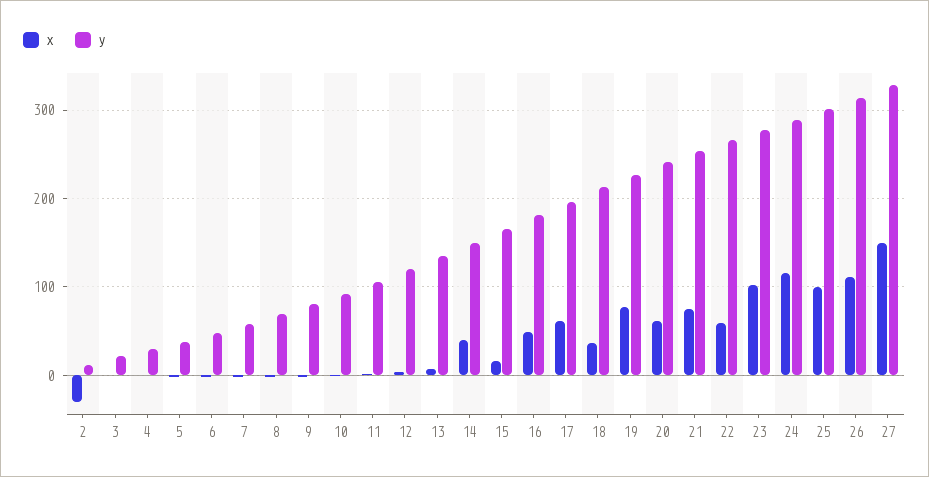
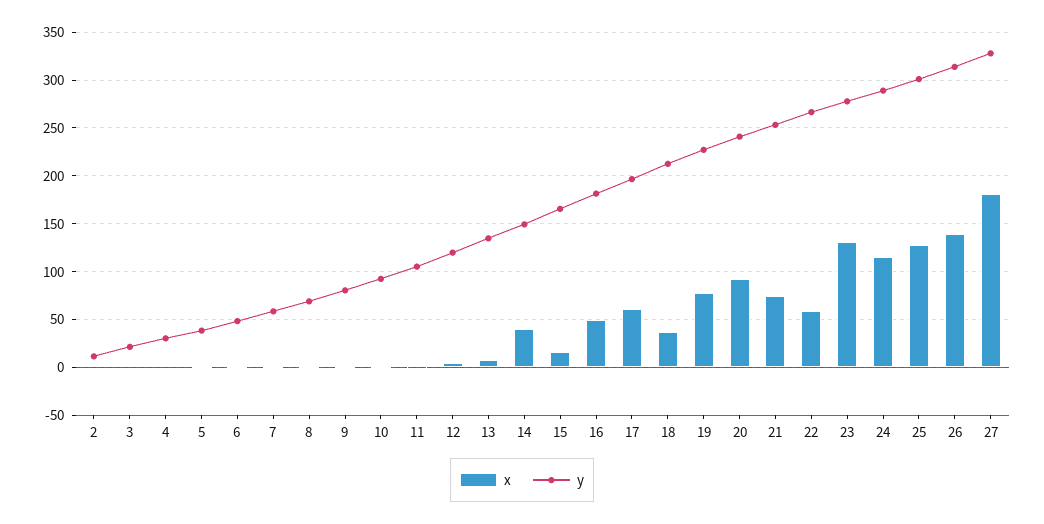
  {
    "x": {
-     "2": -30,
+     "2": 0,
      "3": 0,
      "4": 0,
      "5": 0,
      "6": 0,
      "7": 0,
      "8": 0,
      "9": 0,
      "10": 0,
      "11": 0,
      "12": 0,
      "13": 10,
      "14": 40,
      "15": 20,
      "16": 50,
      "17": 60,
      "18": 40,
      "19": 80,
-     "20": 60,
+     "20": 90,
      "21": 80,
      "22": 60,
-     "23": 100,
+     "23": 130,
      "24": 120,
-     "25": 100,
+     "25": 130,
-     "26": 110,
+     "26": 140,
-     "27": 150
+     "27": 180
    },
    "y": {
      "2": 10,
      "3": 20,
      "4": 30,
      "5": 40,
      "6": 50,
      "7": 60,
      "8": 70,
      "9": 80,
      "10": 90,
      "11": 110,
      "12": 120,
      "13": 130,
      "14": 150,
      "15": 170,
      "16": 180,
      "17": 200,
      "18": 210,
      "19": 230,
      "20": 240,
      "21": 250,
      "22": 270,
      "23": 280,
      "24": 290,
      "25": 300,
      "26": 310,
      "27": 330
    }
  }

